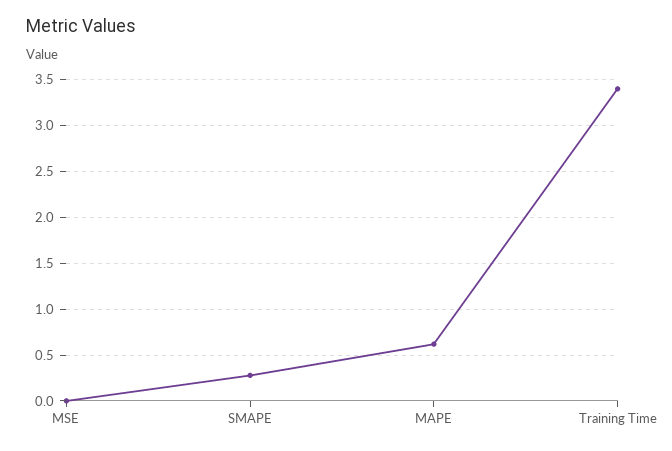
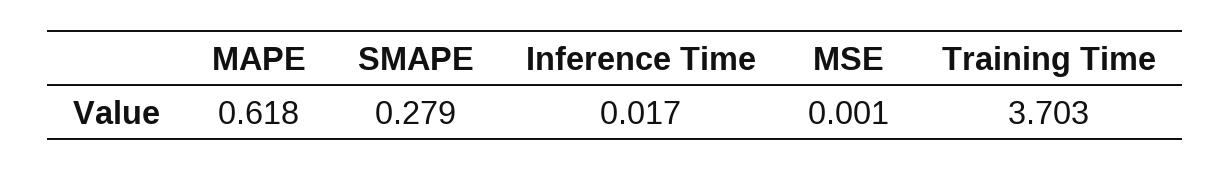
  {
    "MSE": 0.001,
    "SMAPE": 0.279,
    "MAPE": 0.618,
-   "Training Time": 3.4
+   "Training Time": 3.703,
+   "Inference Time": 0.017
  }

